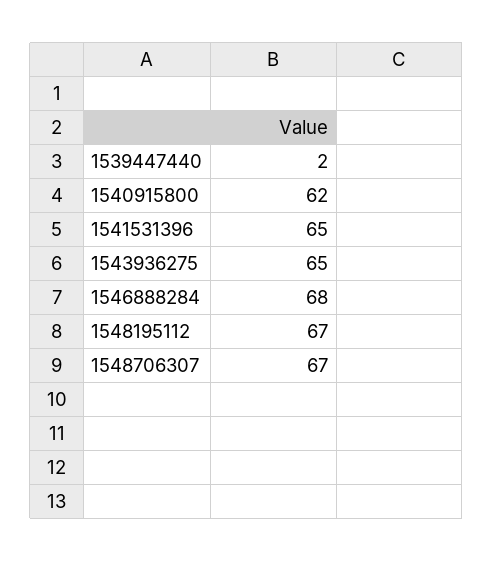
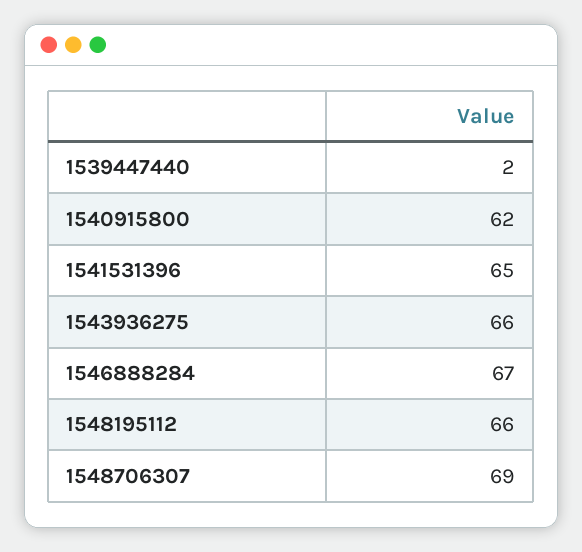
  {
    "1539447440": 2,
    "1540915800": 62,
    "1541531396": 65,
-   "1543936275": 65,
+   "1543936275": 66,
-   "1546888284": 68,
+   "1546888284": 67,
-   "1548195112": 67,
+   "1548195112": 66,
-   "1548706307": 67
+   "1548706307": 69
  }

